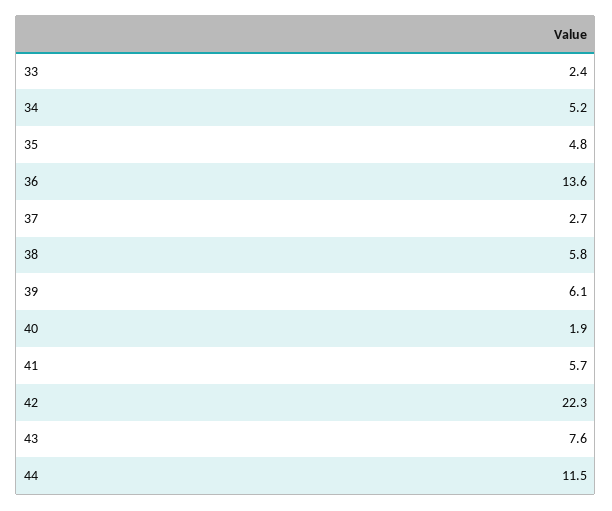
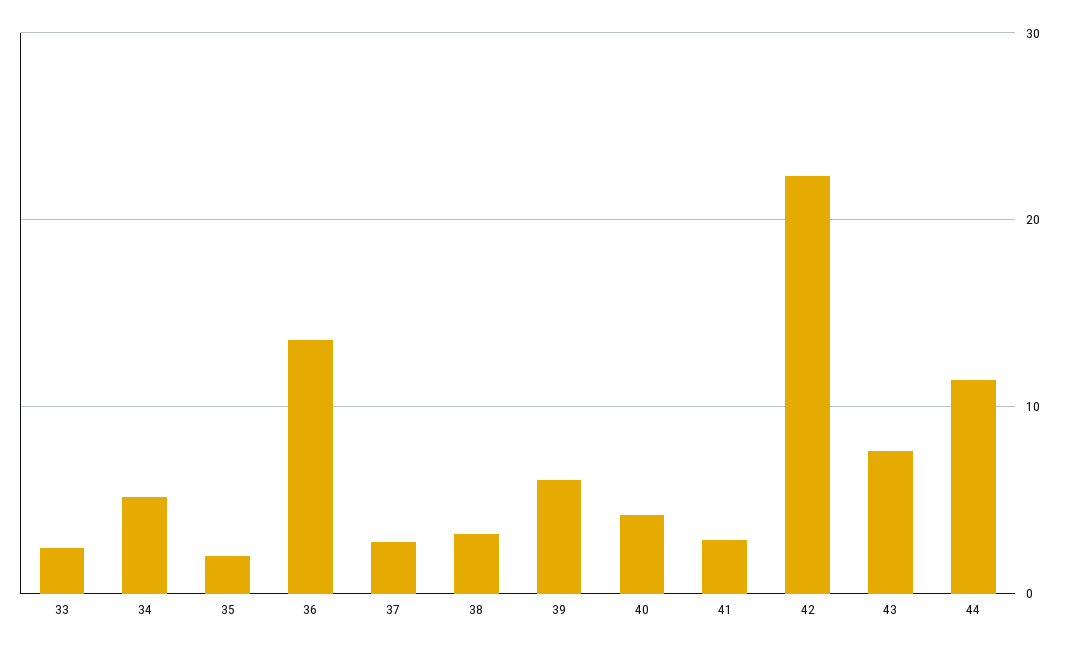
  {
    "33": 2.4,
    "34": 5.2,
-   "35": 4.8,
+   "35": 2,
    "36": 13.6,
    "37": 2.7,
-   "38": 5.8,
+   "38": 3,
    "39": 6.1,
-   "40": 1.9,
+   "40": 4,
-   "41": 5.7,
+   "41": 3,
    "42": 22.3,
    "43": 7.6,
    "44": 11.5
  }

